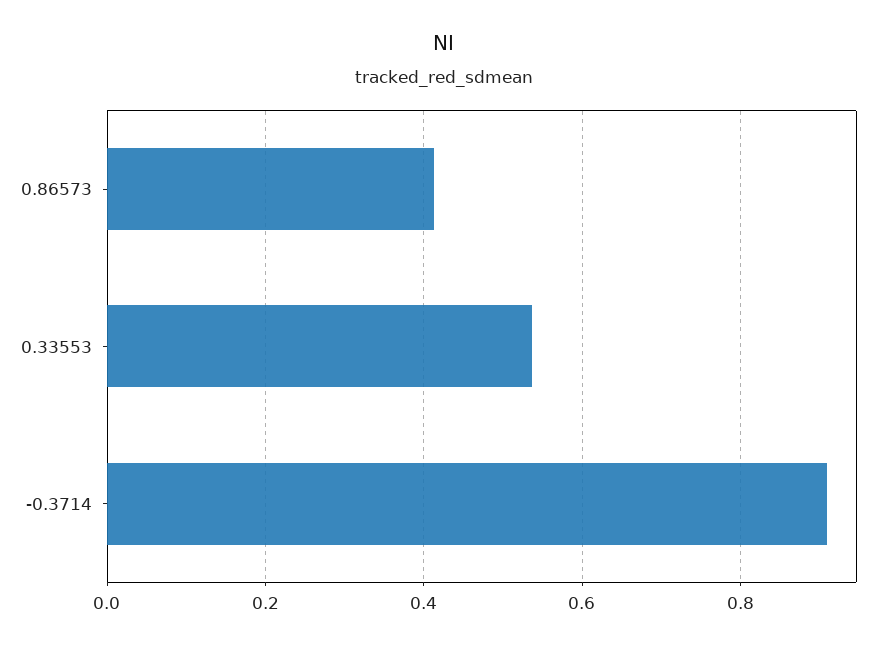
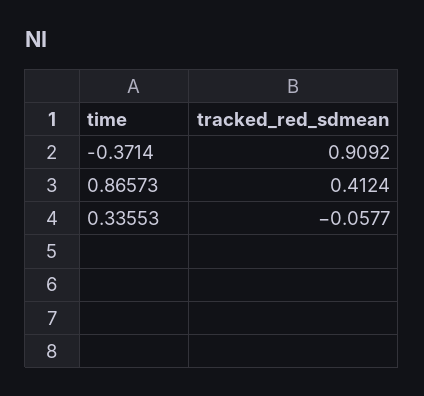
  {
    "0.86573": 0.4124,
-   "0.33553": 0.54,
+   "0.33553": -0.0577,
    "-0.3714": 0.9092
  }

